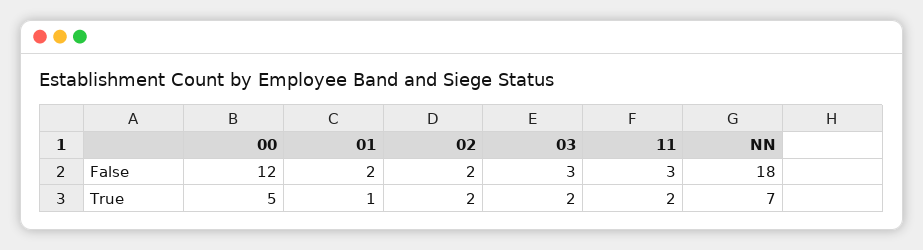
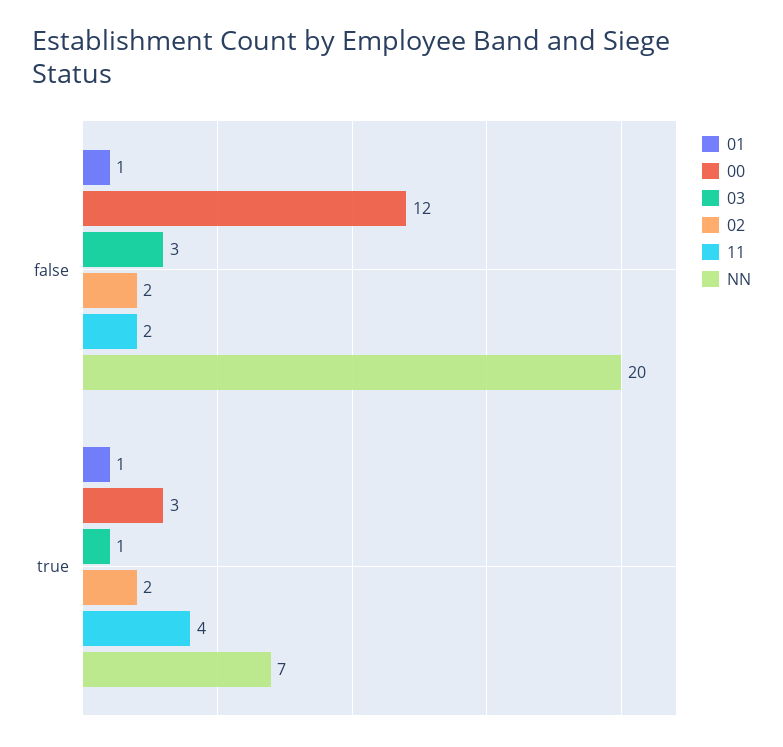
  {
    "00": {
      "False": 12,
-     "True": 5
+     "True": 3
    },
    "01": {
-     "False": 2,
+     "False": 1,
      "True": 1
    },
    "02": {
      "False": 2,
      "True": 2
    },
    "03": {
      "False": 3,
-     "True": 2
+     "True": 1
    },
    "11": {
-     "False": 3,
+     "False": 2,
-     "True": 2
+     "True": 4
    },
    "NN": {
-     "False": 18,
+     "False": 20,
      "True": 7
    }
  }

